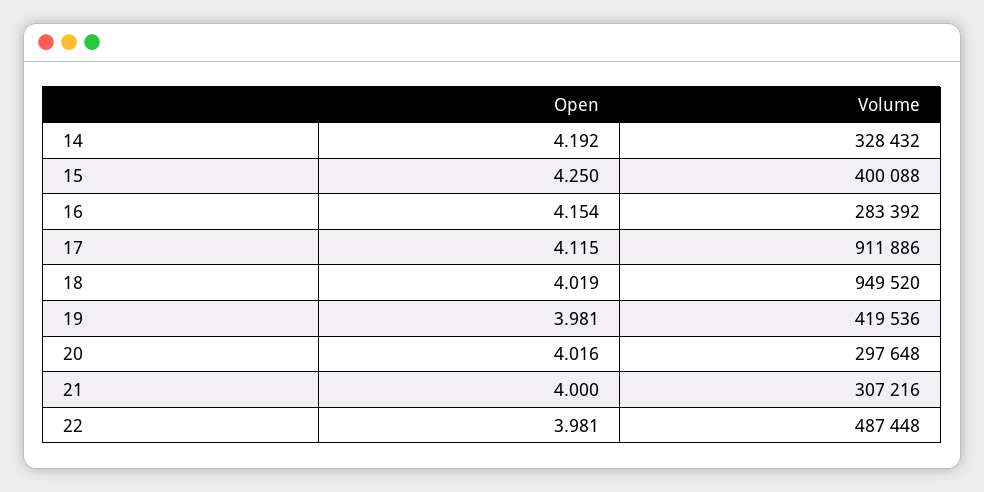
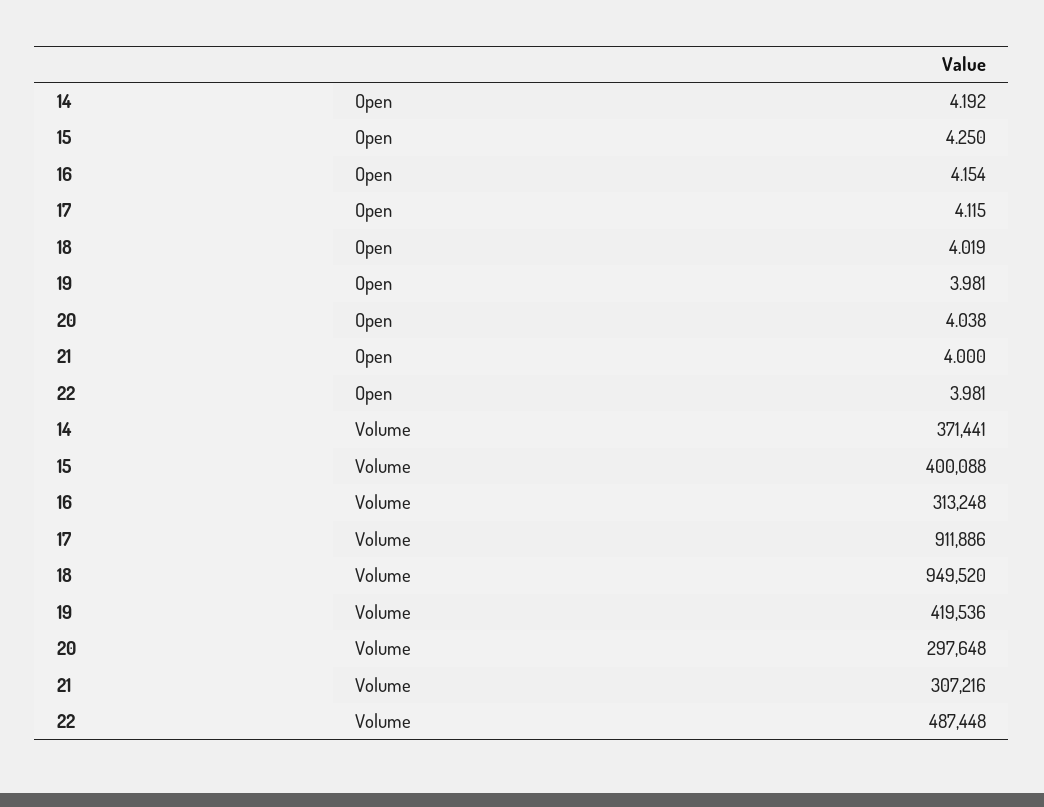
  {
    "Open": {
      "14": 4.192,
      "15": 4.25,
      "16": 4.154,
      "17": 4.115,
      "18": 4.019,
      "19": 3.981,
-     "20": 4.016,
+     "20": 4.038,
      "21": 4,
      "22": 3.981
    },
    "Volume": {
-     "14": 328432,
+     "14": 371441,
      "15": 400088,
-     "16": 283392,
+     "16": 313248,
      "17": 911886,
      "18": 949520,
      "19": 419536,
      "20": 297648,
      "21": 307216,
      "22": 487448
    }
  }

